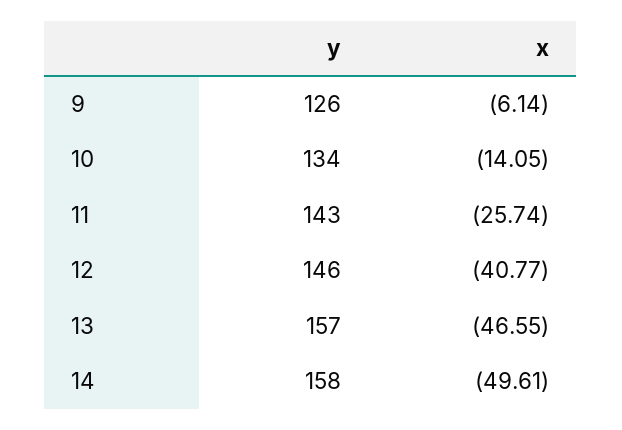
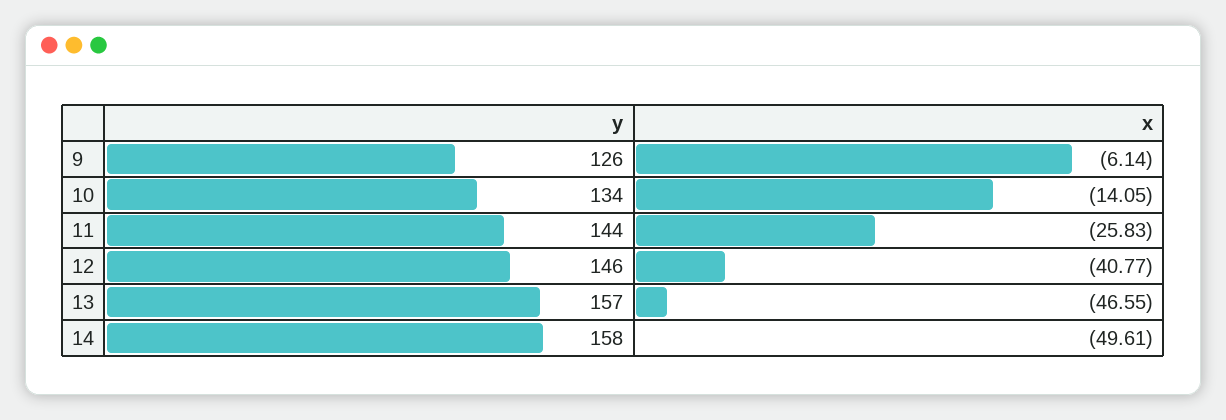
  {
    "y": {
      "9": 126,
      "10": 134,
-     "11": 143,
+     "11": 144,
      "12": 146,
      "13": 157,
      "14": 158
    },
    "x": {
      "9": -6.14,
      "10": -14.05,
-     "11": -25.74,
+     "11": -25.83,
      "12": -40.77,
      "13": -46.55,
      "14": -49.61
    }
  }

